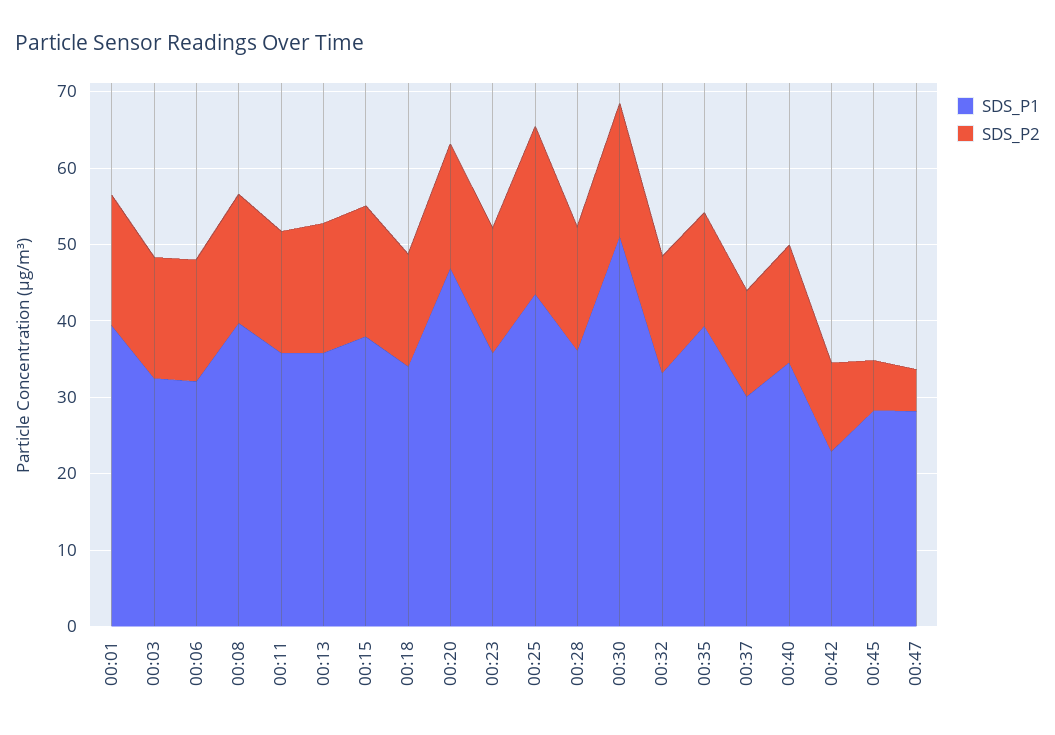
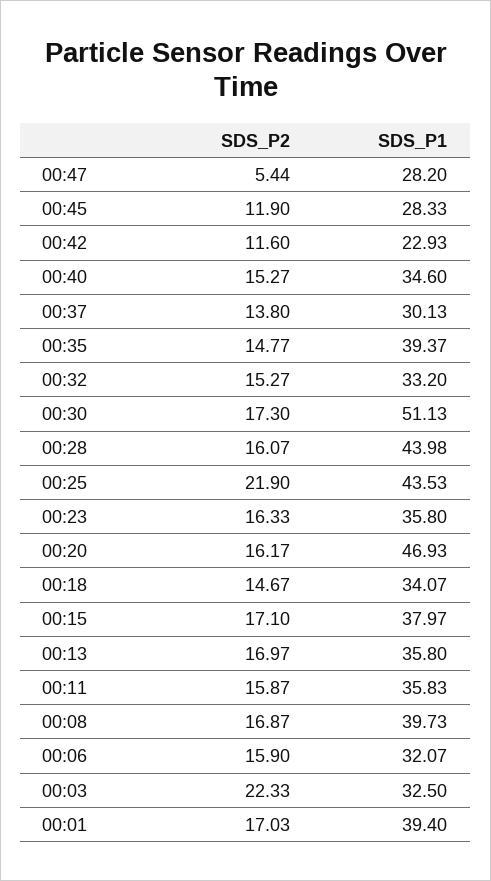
  {
    "SDS_P1": {
      "00:01": 39.4,
      "00:03": 32.5,
      "00:06": 32.07,
      "00:08": 39.73,
      "00:11": 35.83,
      "00:13": 35.8,
      "00:15": 37.97,
      "00:18": 34.07,
      "00:20": 46.93,
      "00:23": 35.8,
      "00:25": 43.53,
-     "00:28": 36,
+     "00:28": 43.98,
      "00:30": 51.13,
      "00:32": 33.2,
      "00:35": 39.37,
      "00:37": 30.13,
      "00:40": 34.6,
      "00:42": 22.93,
      "00:45": 28.33,
      "00:47": 28.2
    },
    "SDS_P2": {
      "00:01": 17.03,
-     "00:03": 16,
+     "00:03": 22.33,
      "00:06": 15.9,
      "00:08": 16.87,
      "00:11": 15.87,
      "00:13": 16.97,
      "00:15": 17.1,
      "00:18": 14.67,
      "00:20": 16.17,
      "00:23": 16.33,
      "00:25": 21.9,
      "00:28": 16.07,
      "00:30": 17.3,
      "00:32": 15.27,
      "00:35": 14.77,
      "00:37": 13.8,
      "00:40": 15.27,
      "00:42": 11.6,
-     "00:45": 6,
+     "00:45": 11.9,
      "00:47": 5.44
    }
  }

